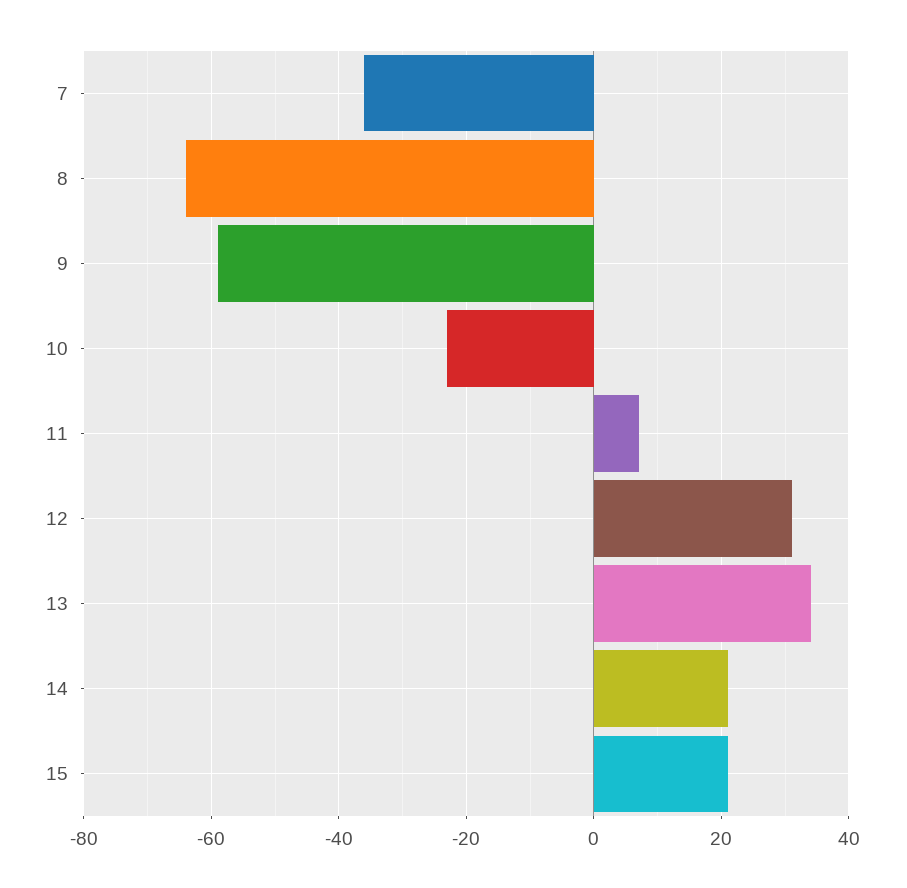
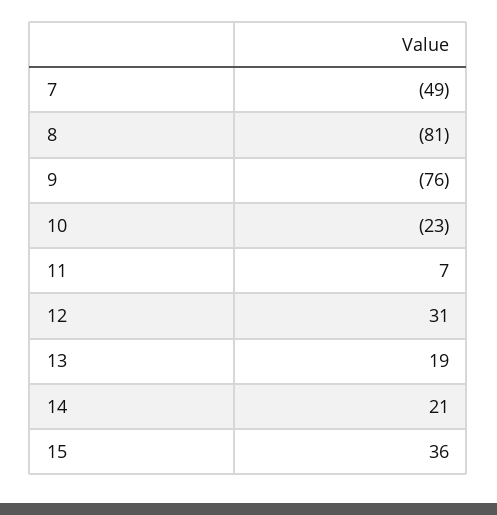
  {
-   "7": -35,
+   "7": -49,
-   "8": -65,
+   "8": -81,
-   "9": -60,
+   "9": -76,
    "10": -23,
    "11": 7,
    "12": 31,
-   "13": 35,
+   "13": 19,
    "14": 21,
-   "15": 20
+   "15": 36
  }

